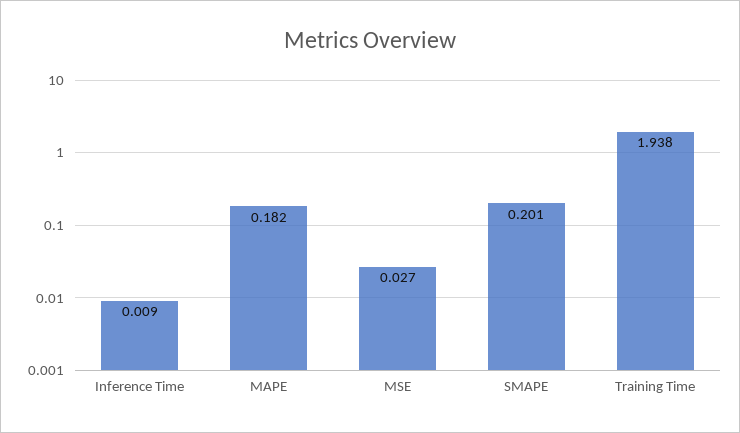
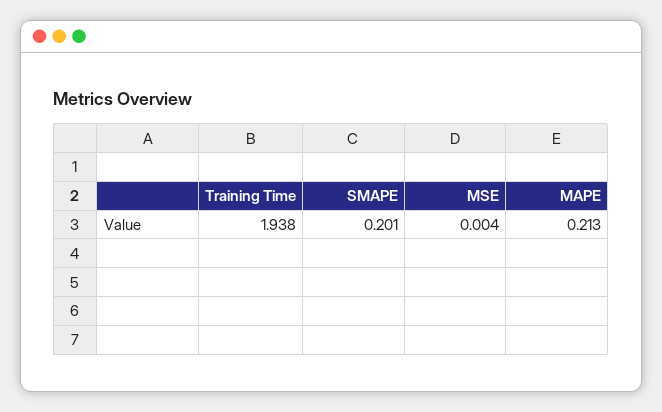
  {
-   "Inference Time": 0.009,
-   "MAPE": 0.182,
+   "MAPE": 0.213,
-   "MSE": 0.027,
+   "MSE": 0.004,
    "SMAPE": 0.201,
    "Training Time": 1.938
  }

